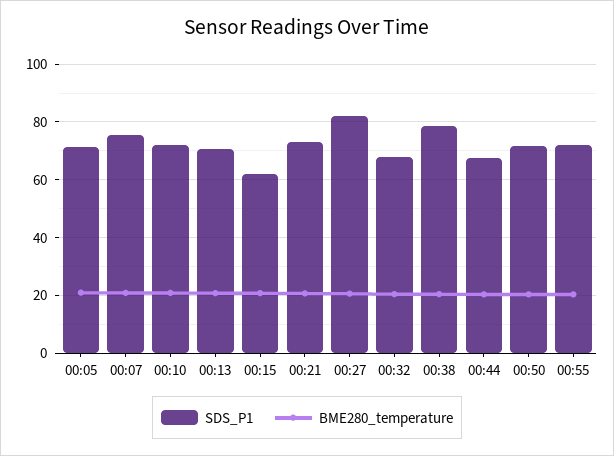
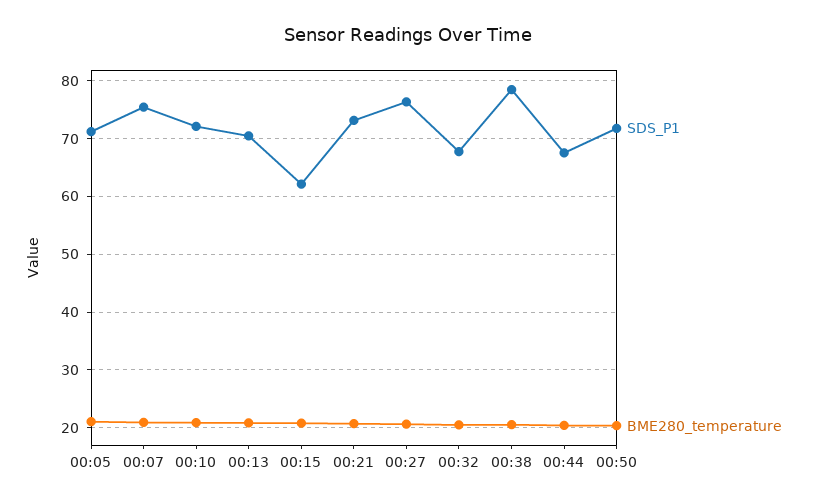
  {
    "SDS_P1": {
      "00:05": 72,
      "00:07": 76,
      "00:10": 72,
      "00:13": 70,
      "00:15": 62,
      "00:21": 74,
-     "00:27": 82.5,
+     "00:27": 76,
      "00:32": 68,
      "00:38": 78,
      "00:44": 68,
-     "00:50": 72,
+     "00:50": 72
-     "00:55": 72.5
    },
    "BME280_temperature": {
      "00:05": 22,
      "00:07": 20,
      "00:10": 20,
      "00:13": 20,
      "00:15": 20,
      "00:21": 20,
      "00:27": 20,
      "00:32": 20,
      "00:38": 20,
      "00:44": 20,
-     "00:50": 20,
+     "00:50": 20
-     "00:55": 20
    }
  }

